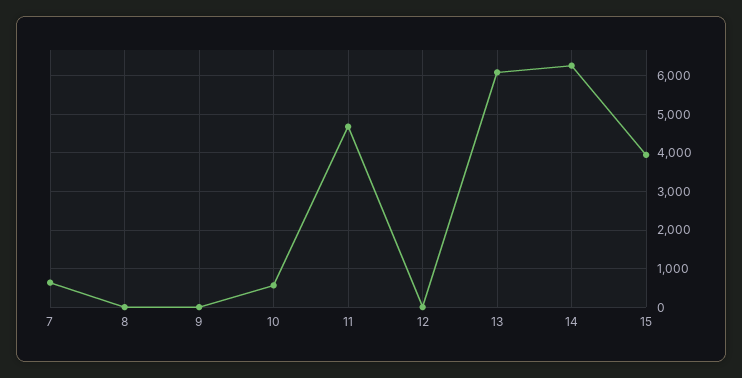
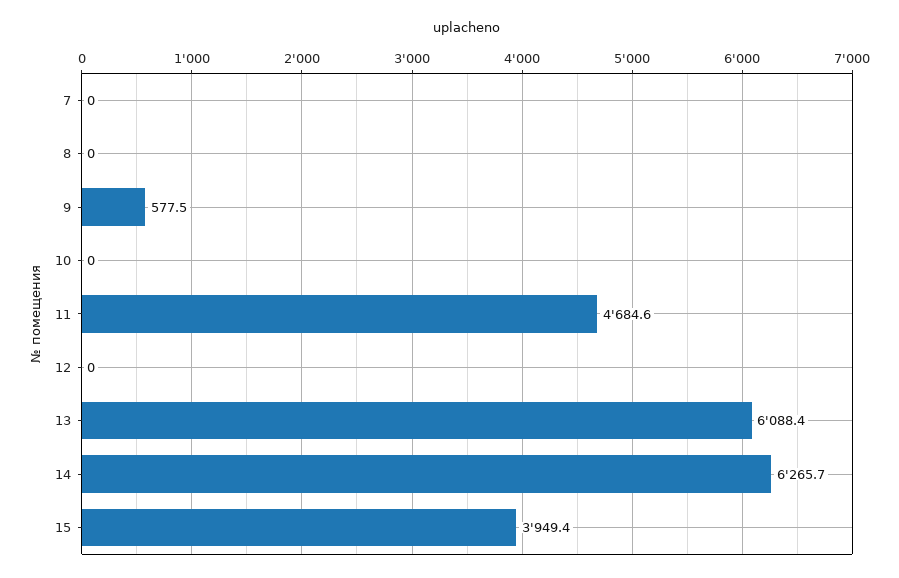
  {
-   "7": 600,
+   "7": 0,
    "8": 0,
-   "9": 0,
+   "9": 577.5,
-   "10": 600,
+   "10": 0,
    "11": 4684.6,
    "12": 0,
    "13": 6088.4,
    "14": 6265.7,
    "15": 3949.4
  }

